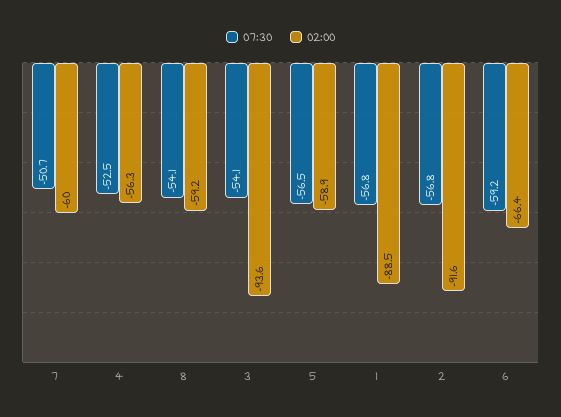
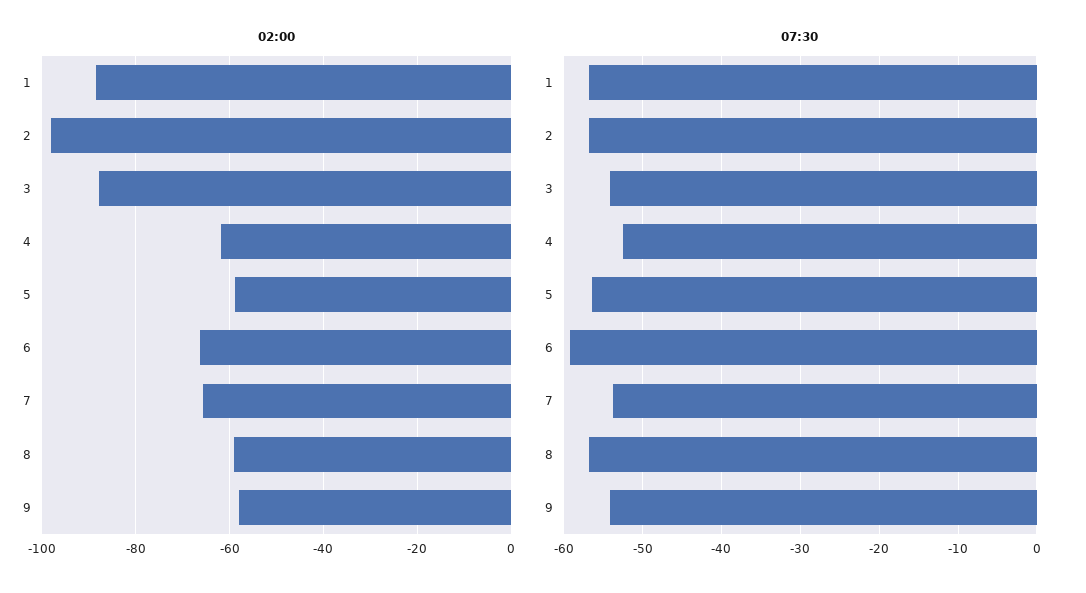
  {
    "07:30": {
-     "7": -50.7,
+     "7": -54,
      "4": -52.5,
-     "8": -54.1,
+     "8": -57,
      "3": -54.1,
      "5": -56.5,
      "1": -56.8,
      "2": -56.8,
-     "6": -59.2
+     "6": -59.2,
+     "9": -54
    },
    "02:00": {
-     "7": -60,
+     "7": -66,
-     "4": -56.3,
+     "4": -62,
      "8": -59.2,
-     "3": -93.6,
+     "3": -88,
      "5": -58.9,
      "1": -88.5,
-     "2": -91.6,
+     "2": -98,
-     "6": -66.4
+     "6": -66.4,
+     "9": -58
    }
  }

